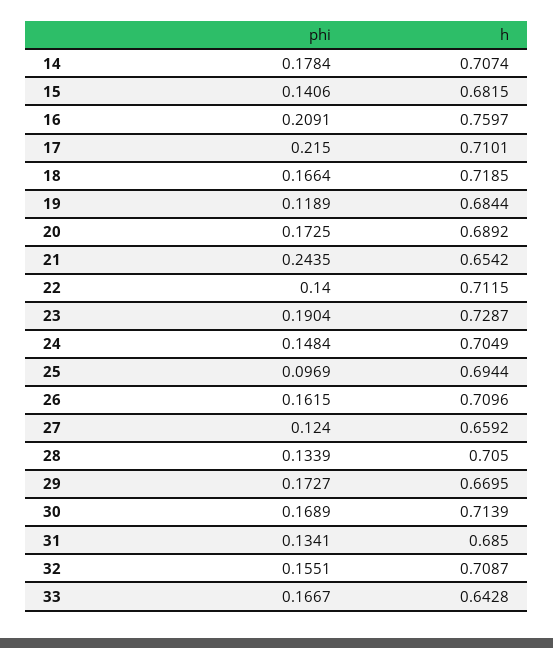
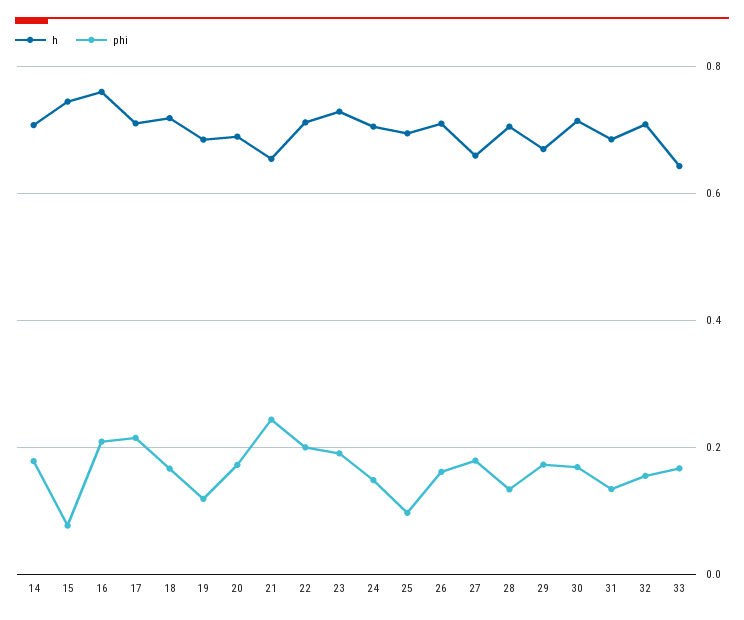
  {
    "phi": {
      "14": 0.1784,
-     "15": 0.1406,
+     "15": 0.08,
      "16": 0.2091,
      "17": 0.215,
      "18": 0.1664,
      "19": 0.1189,
      "20": 0.1725,
      "21": 0.2435,
-     "22": 0.14,
+     "22": 0.2,
      "23": 0.1904,
      "24": 0.1484,
      "25": 0.0969,
      "26": 0.1615,
-     "27": 0.124,
+     "27": 0.18,
      "28": 0.1339,
      "29": 0.1727,
      "30": 0.1689,
      "31": 0.1341,
      "32": 0.1551,
      "33": 0.1667
    },
    "h": {
      "14": 0.7074,
-     "15": 0.6815,
+     "15": 0.74,
      "16": 0.7597,
      "17": 0.7101,
      "18": 0.7185,
      "19": 0.6844,
      "20": 0.6892,
      "21": 0.6542,
      "22": 0.7115,
      "23": 0.7287,
      "24": 0.7049,
      "25": 0.6944,
      "26": 0.7096,
      "27": 0.6592,
      "28": 0.705,
      "29": 0.6695,
      "30": 0.7139,
      "31": 0.685,
      "32": 0.7087,
      "33": 0.6428
    }
  }

